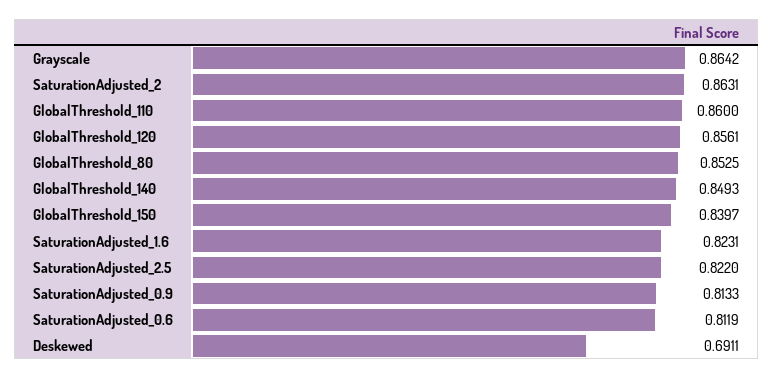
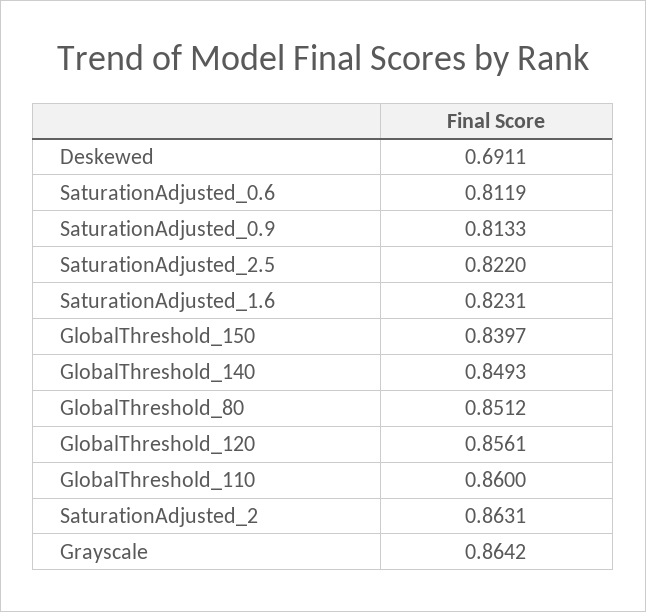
  {
    "Grayscale": 0.8642,
    "SaturationAdjusted_2": 0.8631,
    "GlobalThreshold_110": 0.86,
    "GlobalThreshold_120": 0.8561,
-   "GlobalThreshold_80": 0.8525,
+   "GlobalThreshold_80": 0.8512,
    "GlobalThreshold_140": 0.8493,
    "GlobalThreshold_150": 0.8397,
    "SaturationAdjusted_1.6": 0.8231,
    "SaturationAdjusted_2.5": 0.822,
    "SaturationAdjusted_0.9": 0.8133,
    "SaturationAdjusted_0.6": 0.8119,
    "Deskewed": 0.6911
  }

